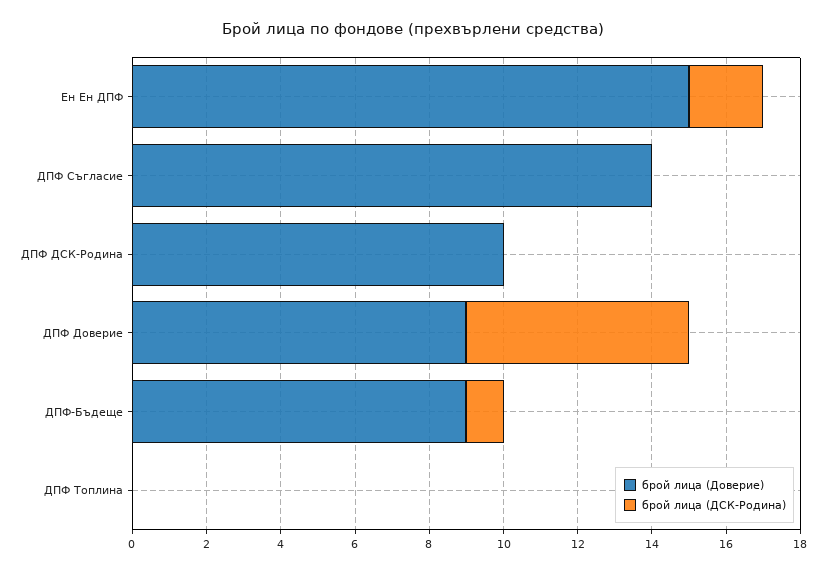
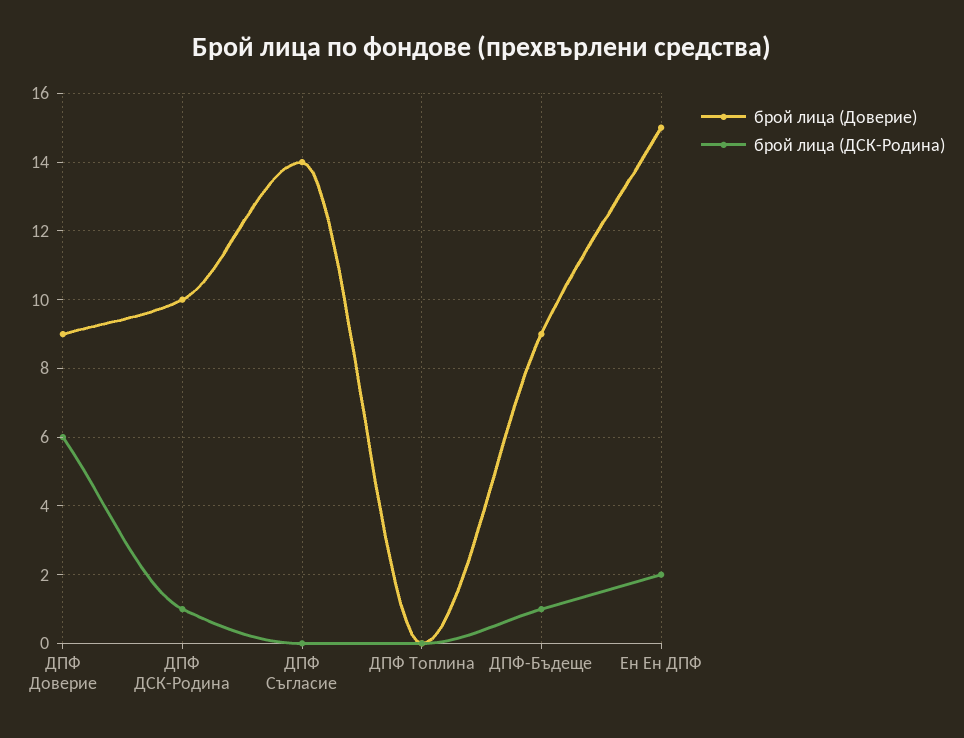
  {
    "брой лица (Доверие)": {
      "Ен Ен ДПФ": 15,
      "ДПФ Съгласие": 14,
      "ДПФ ДСК-Родина": 10,
      "ДПФ Доверие": 9,
      "ДПФ-Бъдеще": 9,
      "ДПФ Топлина": 0
    },
    "брой лица (ДСК-Родина)": {
      "Ен Ен ДПФ": 2,
      "ДПФ Съгласие": 0,
-     "ДПФ ДСК-Родина": 0,
+     "ДПФ ДСК-Родина": 1,
      "ДПФ Доверие": 6,
      "ДПФ-Бъдеще": 1,
      "ДПФ Топлина": 0
    }
  }

